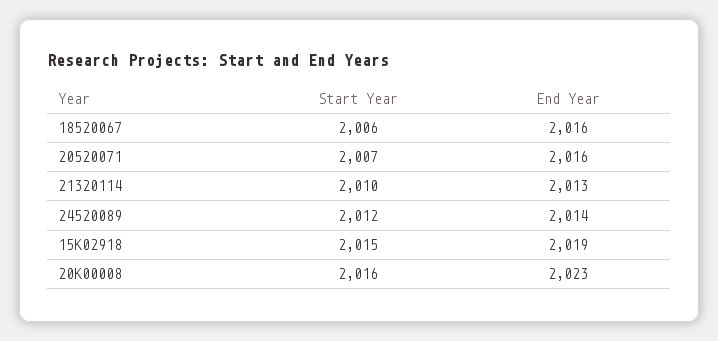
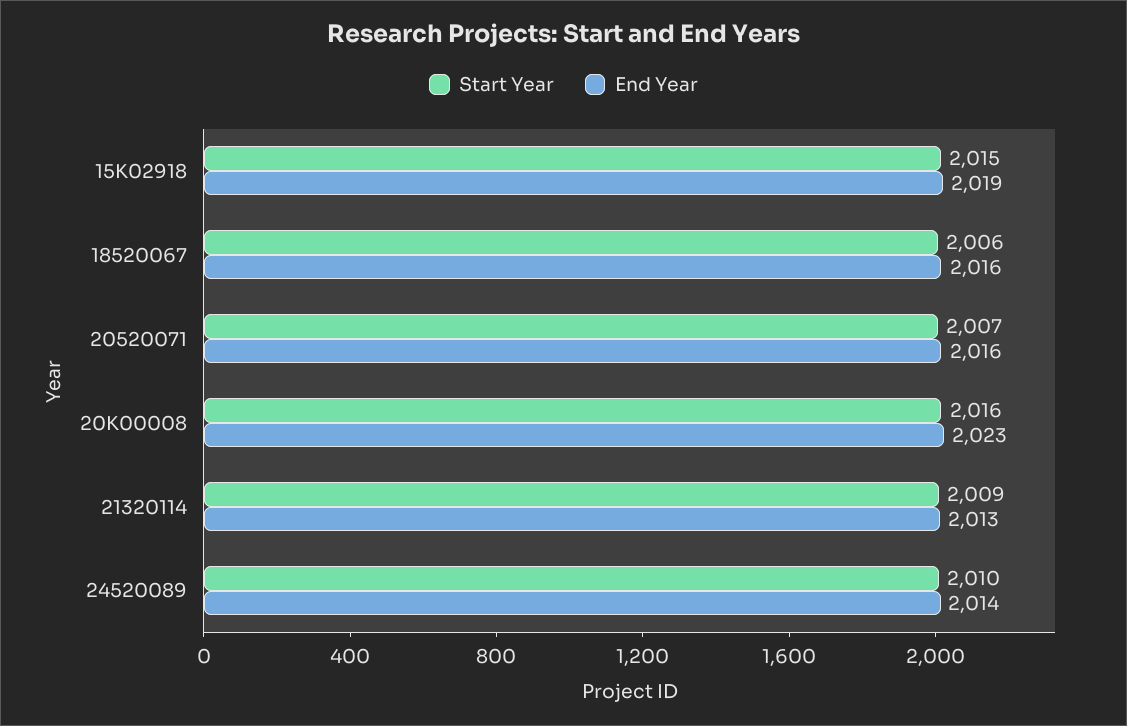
  {
    "Start Year": {
      "18520067": 2006,
      "20520071": 2007,
-     "21320114": 2010,
+     "21320114": 2009,
-     "24520089": 2012,
+     "24520089": 2010,
      "15K02918": 2015,
      "20K00008": 2016
    },
    "End Year": {
      "18520067": 2016,
      "20520071": 2016,
      "21320114": 2013,
      "24520089": 2014,
      "15K02918": 2019,
      "20K00008": 2023
    }
  }

